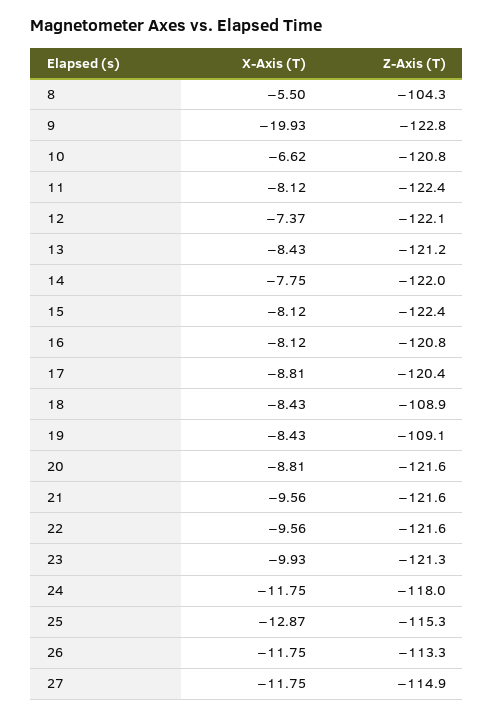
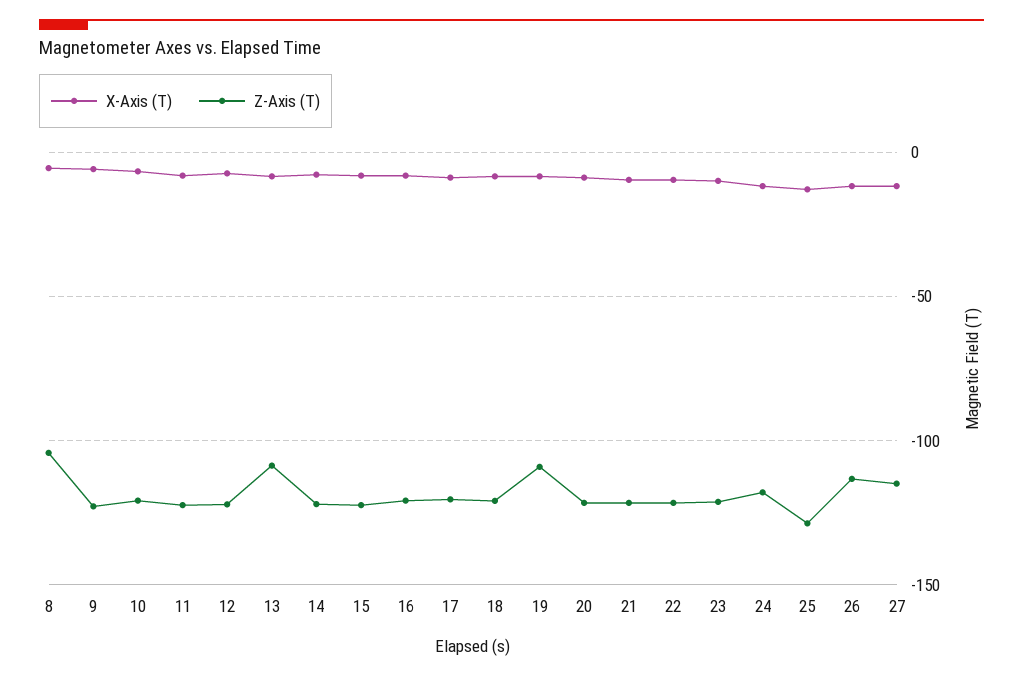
  {
    "X-Axis (T)": {
      "8": -5.5,
-     "9": -19.93,
+     "9": -5,
      "10": -6.62,
      "11": -8.12,
      "12": -7.37,
      "13": -8.43,
      "14": -7.75,
      "15": -8.12,
      "16": -8.12,
      "17": -8.81,
      "18": -8.43,
      "19": -8.43,
      "20": -8.81,
      "21": -9.56,
      "22": -9.56,
      "23": -9.93,
      "24": -11.75,
      "25": -12.87,
      "26": -11.75,
      "27": -11.75
    },
    "Z-Axis (T)": {
      "8": -104.3,
      "9": -122.8,
      "10": -120.8,
      "11": -122.4,
      "12": -122.1,
-     "13": -121.2,
+     "13": -110,
      "14": -122,
      "15": -122.4,
      "16": -120.8,
      "17": -120.4,
-     "18": -108.9,
+     "18": -120,
      "19": -109.1,
      "20": -121.6,
      "21": -121.6,
      "22": -121.6,
      "23": -121.3,
      "24": -118,
-     "25": -115.3,
+     "25": -130,
      "26": -113.3,
      "27": -114.9
    }
  }

